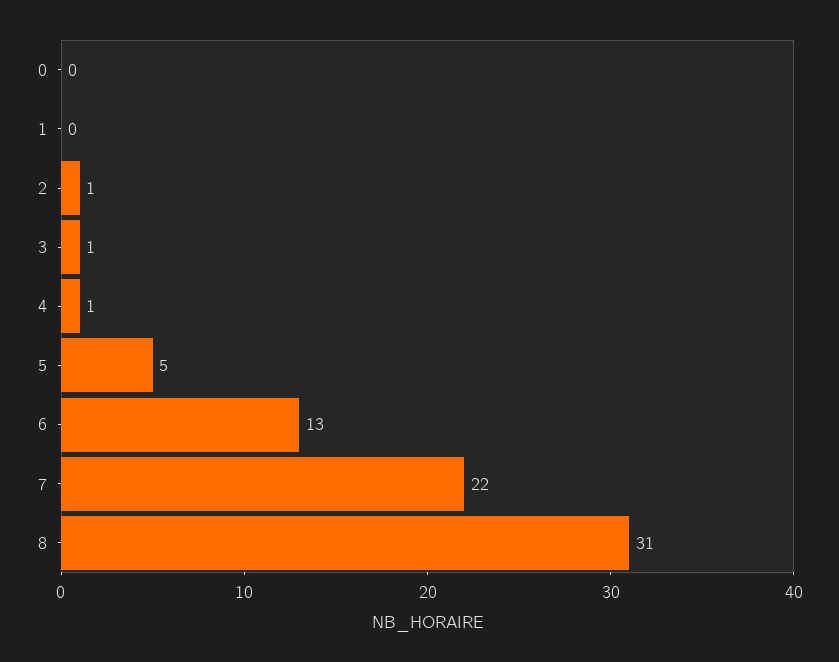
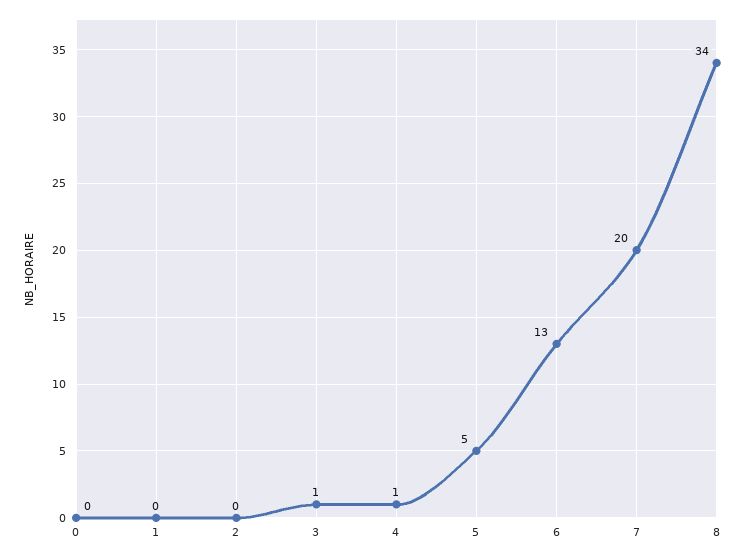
  {
    "0": 0,
    "1": 0,
-   "2": 1,
+   "2": 0,
    "3": 1,
    "4": 1,
    "5": 5,
    "6": 13,
-   "7": 22,
+   "7": 20,
-   "8": 31
+   "8": 34
  }

